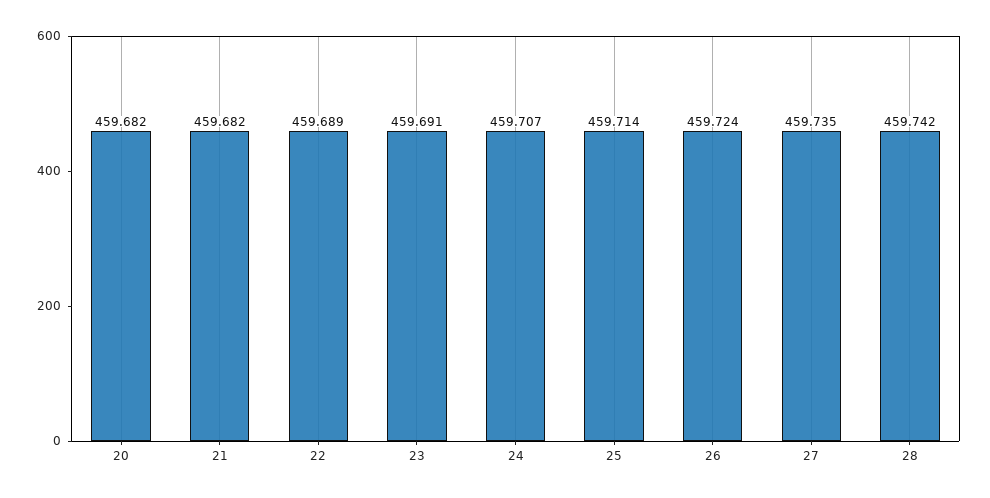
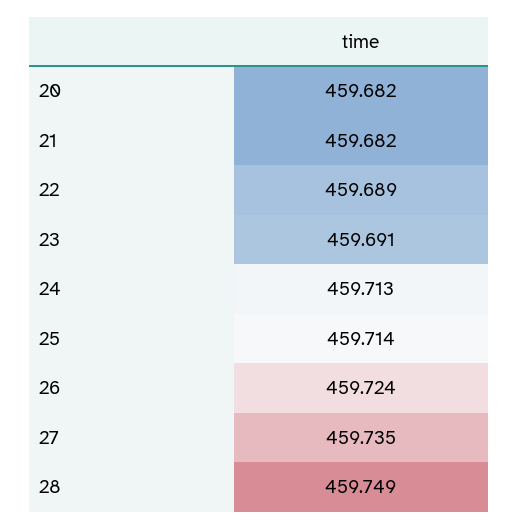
  {
    "20": 459.682,
    "21": 459.682,
    "22": 459.689,
    "23": 459.691,
-   "24": 459.707,
+   "24": 459.713,
    "25": 459.714,
    "26": 459.724,
    "27": 459.735,
-   "28": 459.742
+   "28": 459.749
  }

